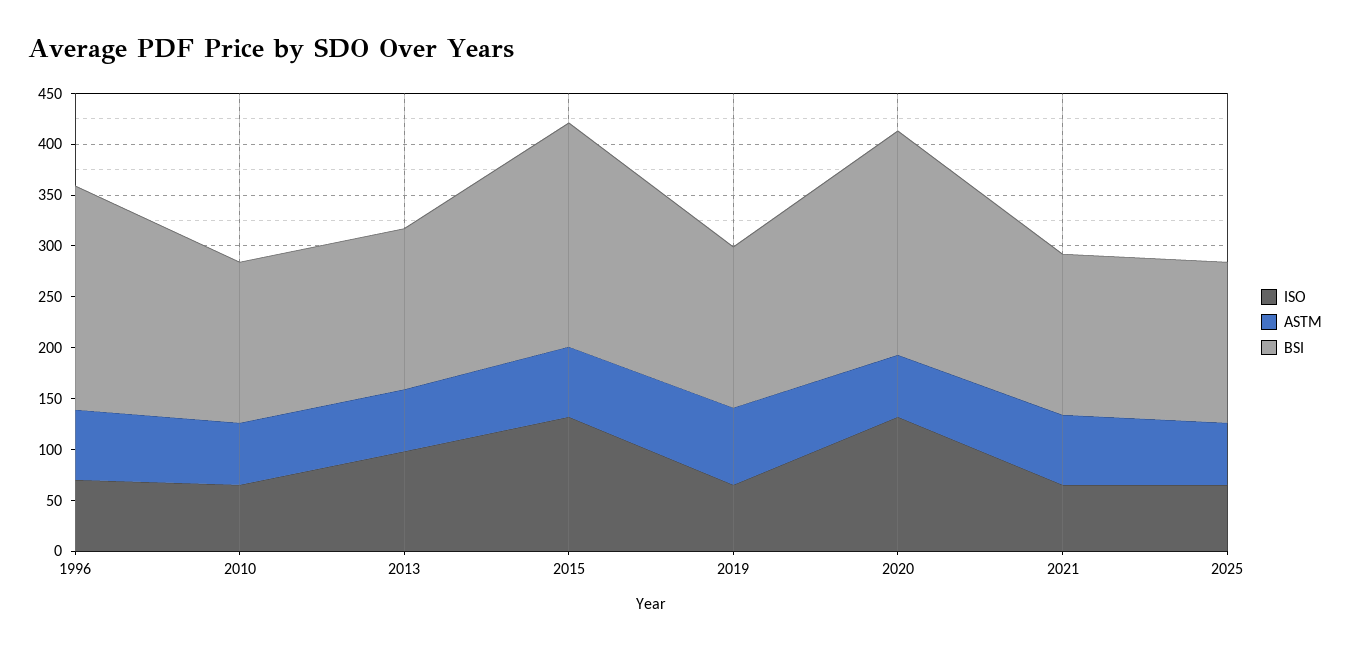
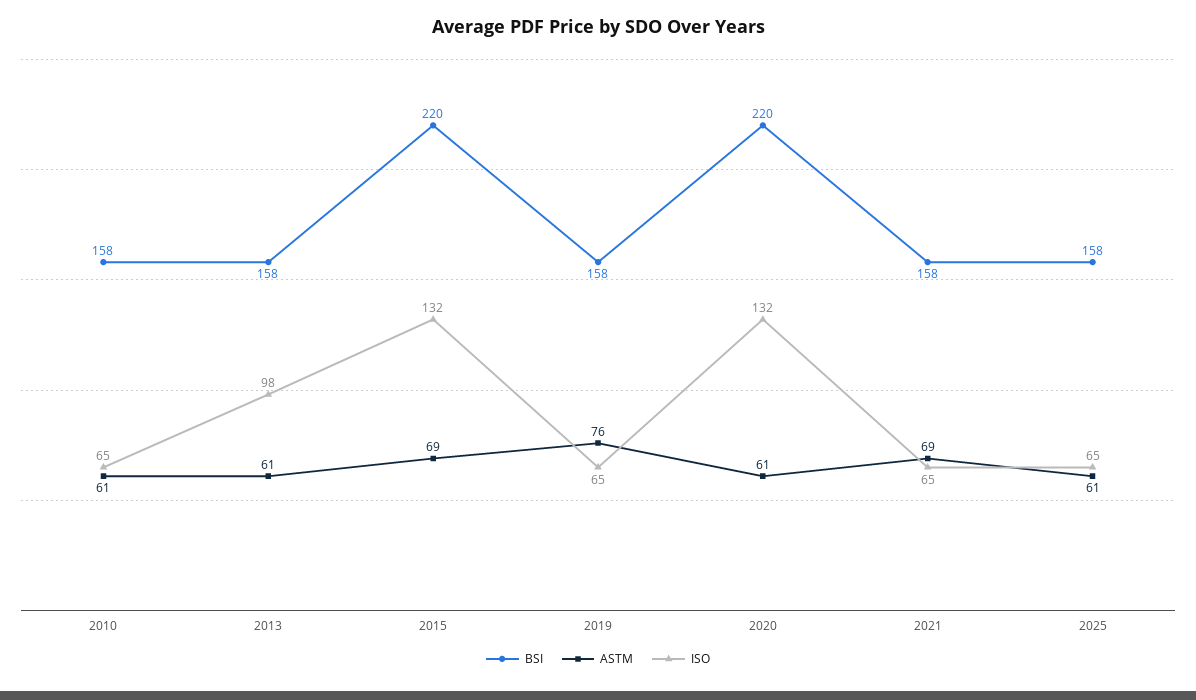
  {
    "ISO": {
-     "1996": 70,
      "2010": 65,
      "2013": 98,
      "2015": 132,
      "2019": 65,
      "2020": 132,
      "2021": 65,
      "2025": 65
    },
    "ASTM": {
-     "1996": 70,
      "2010": 61,
      "2013": 61,
      "2015": 69,
      "2019": 76,
      "2020": 61,
      "2021": 69,
      "2025": 61
    },
    "BSI": {
-     "1996": 220,
      "2010": 158,
      "2013": 158,
      "2015": 220,
      "2019": 158,
      "2020": 220,
      "2021": 158,
      "2025": 158
    }
  }

